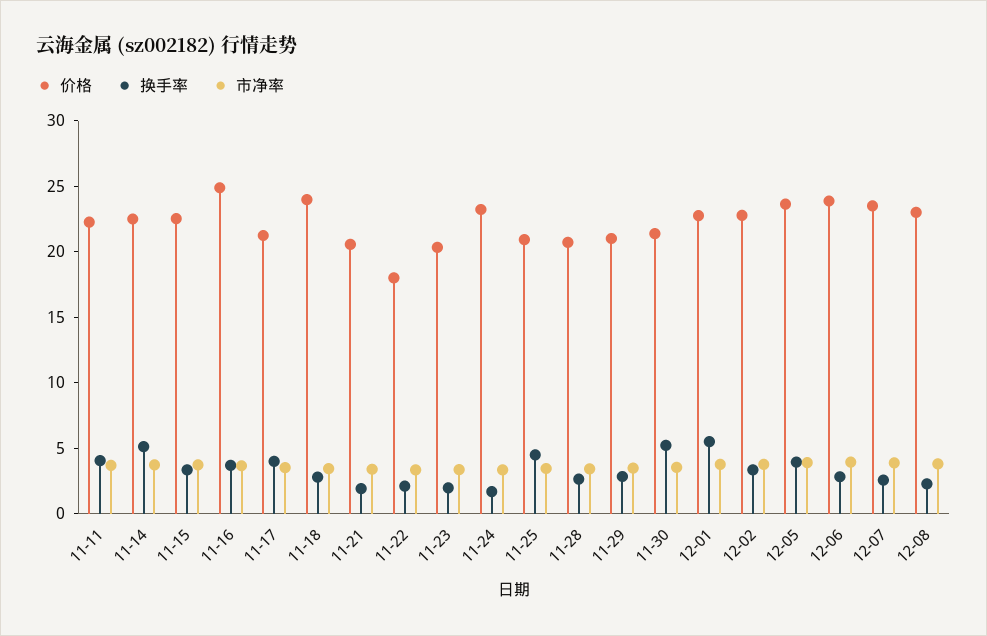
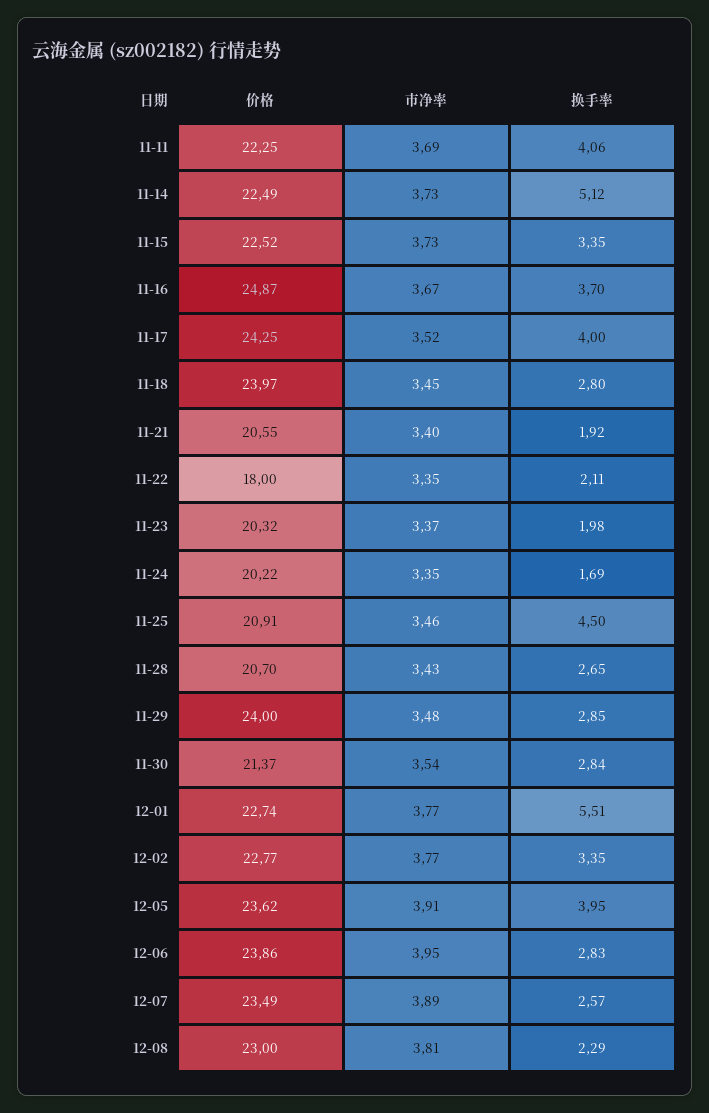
  {
    "价格": {
      "11-11": 22.25,
      "11-14": 22.49,
      "11-15": 22.52,
      "11-16": 24.87,
-     "11-17": 21,
+     "11-17": 24.25,
      "11-18": 23.97,
      "11-21": 20.55,
      "11-22": 18,
      "11-23": 20.32,
-     "11-24": 23,
+     "11-24": 20.22,
      "11-25": 20.91,
      "11-28": 20.7,
-     "11-29": 21,
+     "11-29": 24,
      "11-30": 21.37,
      "12-01": 22.74,
      "12-02": 22.77,
      "12-05": 23.62,
      "12-06": 23.86,
      "12-07": 23.49,
      "12-08": 23
    },
    "换手率": {
      "11-11": 4.06,
      "11-14": 5.12,
      "11-15": 3.35,
      "11-16": 3.7,
      "11-17": 4,
      "11-18": 2.8,
      "11-21": 1.92,
      "11-22": 2.11,
      "11-23": 1.98,
      "11-24": 1.69,
      "11-25": 4.5,
      "11-28": 2.65,
      "11-29": 2.85,
-     "11-30": 5,
+     "11-30": 2.84,
      "12-01": 5.51,
      "12-02": 3.35,
      "12-05": 3.95,
      "12-06": 2.83,
      "12-07": 2.57,
      "12-08": 2.29
    },
    "市净率": {
      "11-11": 3.69,
      "11-14": 3.73,
      "11-15": 3.73,
      "11-16": 3.67,
      "11-17": 3.52,
      "11-18": 3.45,
      "11-21": 3.4,
      "11-22": 3.35,
      "11-23": 3.37,
      "11-24": 3.35,
      "11-25": 3.46,
      "11-28": 3.43,
      "11-29": 3.48,
      "11-30": 3.54,
      "12-01": 3.77,
      "12-02": 3.77,
      "12-05": 3.91,
      "12-06": 3.95,
      "12-07": 3.89,
      "12-08": 3.81
    }
  }

